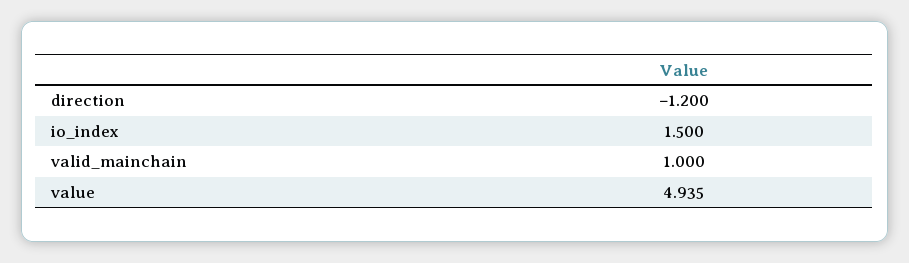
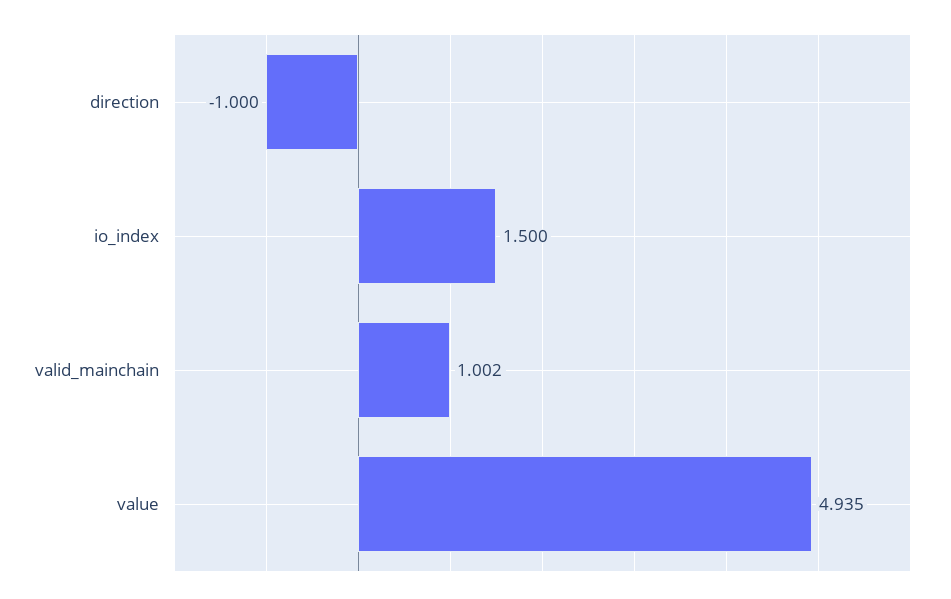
  {
-   "direction": -1.2,
+   "direction": -1,
    "io_index": 1.5,
-   "valid_mainchain": 1,
+   "valid_mainchain": 1.002,
    "value": 4.935
  }

